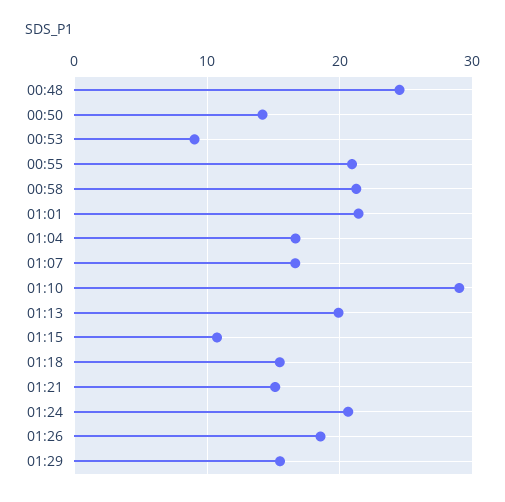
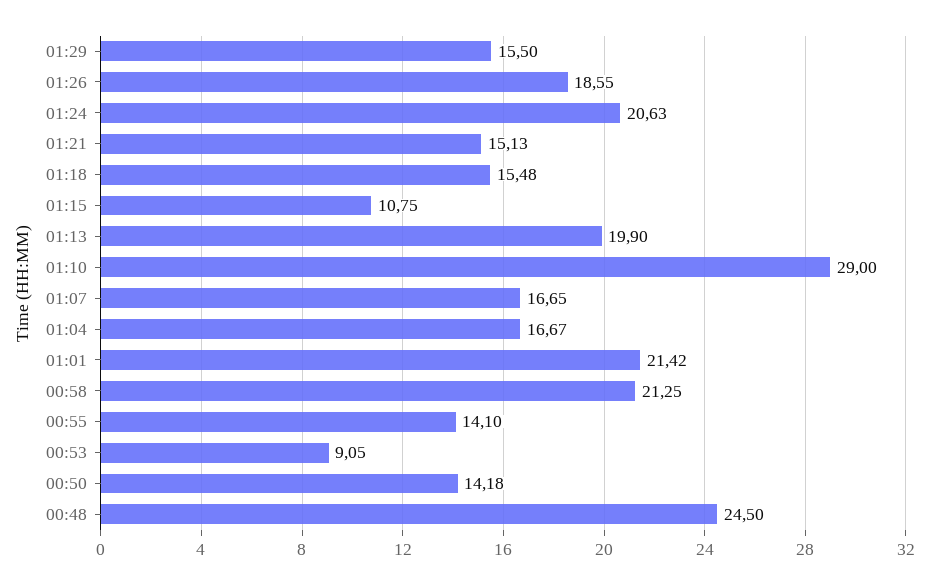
  {
    "00:48": 24.5,
    "00:50": 14.18,
    "00:53": 9.05,
-   "00:55": 21,
+   "00:55": 14.1,
    "00:58": 21.25,
    "01:01": 21.42,
    "01:04": 16.67,
    "01:07": 16.65,
    "01:10": 29,
    "01:13": 19.9,
    "01:15": 10.75,
    "01:18": 15.48,
    "01:21": 15.13,
    "01:24": 20.63,
    "01:26": 18.55,
    "01:29": 15.5
  }

